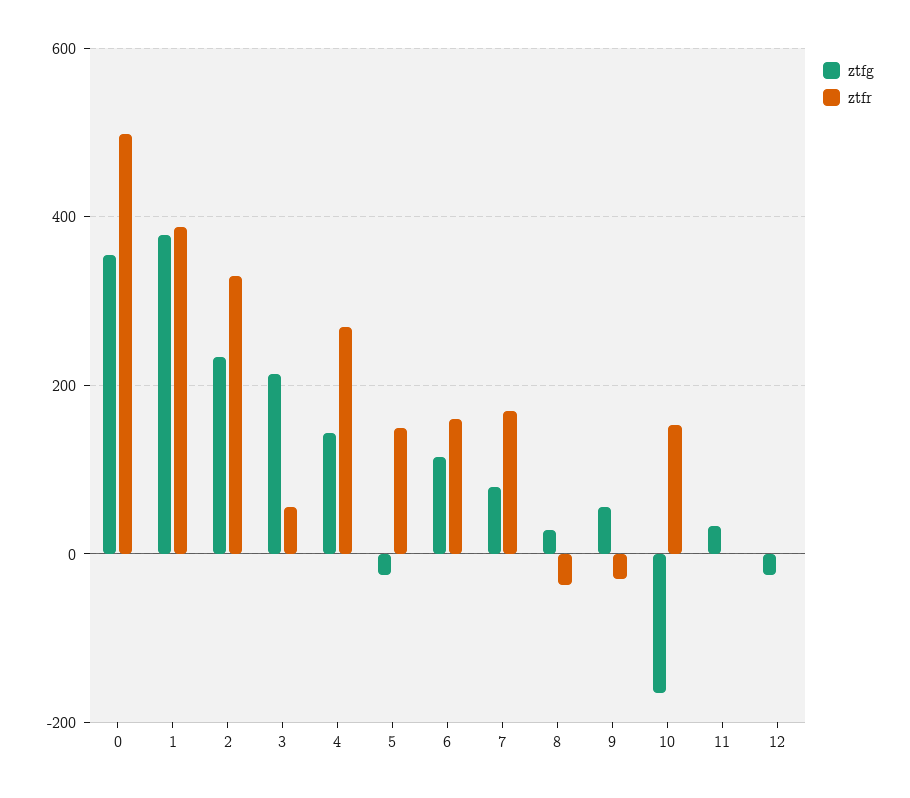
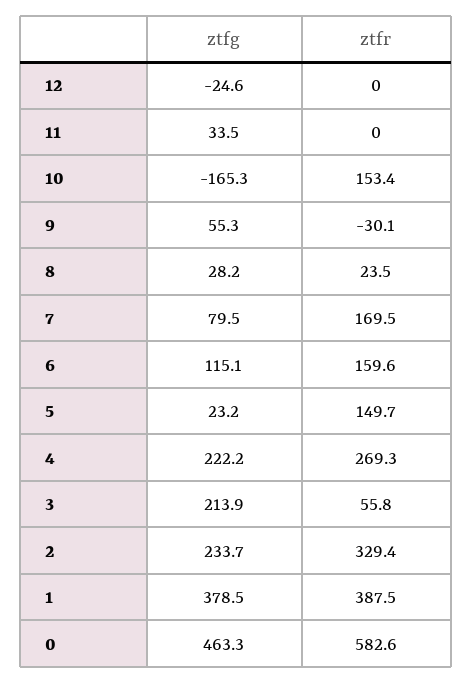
  {
    "ztfg": {
-     "0": 360,
+     "0": 463.3,
      "1": 378.5,
      "2": 233.7,
      "3": 213.9,
-     "4": 140,
+     "4": 222.2,
-     "5": -20,
+     "5": 23.2,
      "6": 115.1,
      "7": 79.5,
      "8": 28.2,
      "9": 55.3,
      "10": -165.3,
      "11": 33.5,
      "12": -24.6
    },
    "ztfr": {
-     "0": 500,
+     "0": 582.6,
      "1": 387.5,
      "2": 329.4,
      "3": 55.8,
      "4": 269.3,
      "5": 149.7,
      "6": 159.6,
      "7": 169.5,
-     "8": -40,
+     "8": 23.5,
      "9": -30.1,
      "10": 153.4,
      "11": 0,
      "12": 0
    }
  }

